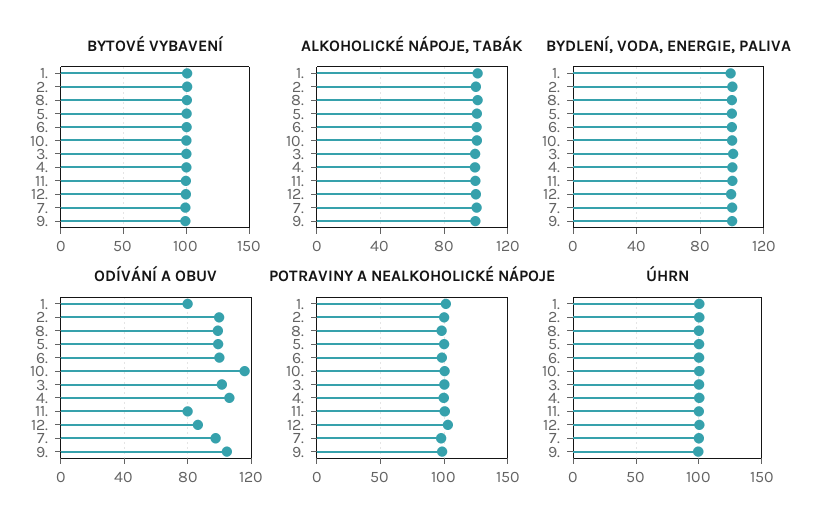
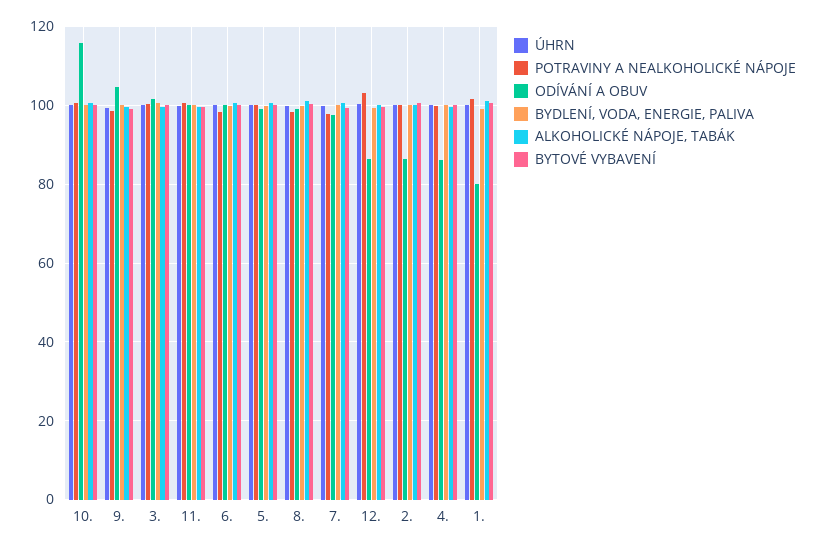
  {
    "BYTOVÉ VYBAVENÍ": {
      "1.": 100,
      "2.": 100,
      "8.": 100,
      "5.": 100,
      "6.": 100,
      "10.": 100,
      "3.": 100,
      "4.": 100,
      "11.": 100,
      "12.": 100,
      "7.": 100,
      "9.": 100
    },
    "ALKOHOLICKÉ NÁPOJE, TABÁK": {
      "1.": 102,
      "2.": 100,
      "8.": 102,
      "5.": 100,
      "6.": 100,
      "10.": 100,
      "3.": 100,
      "4.": 100,
      "11.": 100,
      "12.": 100,
      "7.": 100,
      "9.": 100
    },
    "BYDLENÍ, VODA, ENERGIE, PALIVA": {
      "1.": 100,
      "2.": 100,
      "8.": 100,
      "5.": 100,
      "6.": 100,
      "10.": 100,
      "3.": 100,
      "4.": 100,
      "11.": 100,
      "12.": 100,
      "7.": 100,
      "9.": 100
    },
    "ODÍVÁNÍ A OBUV": {
      "1.": 80,
-     "2.": 100,
+     "2.": 86,
      "8.": 100,
      "5.": 100,
      "6.": 100,
      "10.": 116,
      "3.": 102,
-     "4.": 105,
+     "4.": 86,
-     "11.": 80,
+     "11.": 100,
      "12.": 86,
      "7.": 98,
      "9.": 104
    },
    "POTRAVINY A NEALKOHOLICKÉ NÁPOJE": {
      "1.": 102,
      "2.": 100,
      "8.": 98,
      "5.": 100,
      "6.": 98,
      "10.": 100,
      "3.": 100,
      "4.": 100,
      "11.": 100,
      "12.": 104,
      "7.": 98,
      "9.": 98
    },
    "ÚHRN": {
      "1.": 100,
      "2.": 100,
      "8.": 100,
      "5.": 100,
      "6.": 100,
      "10.": 100,
      "3.": 100,
      "4.": 100,
      "11.": 100,
      "12.": 100,
      "7.": 100,
      "9.": 100
    }
  }

